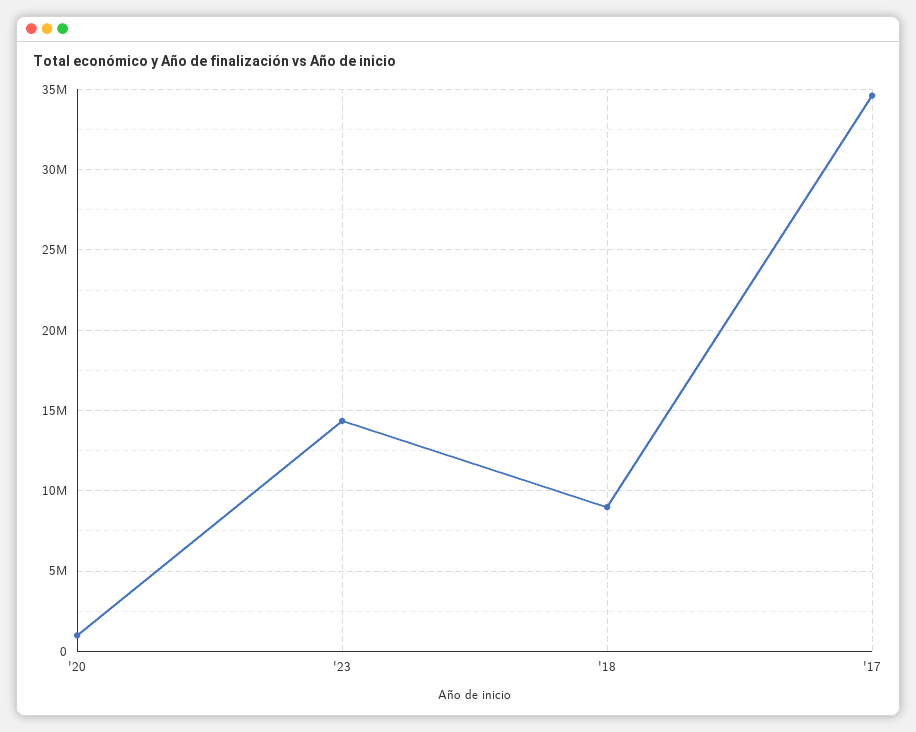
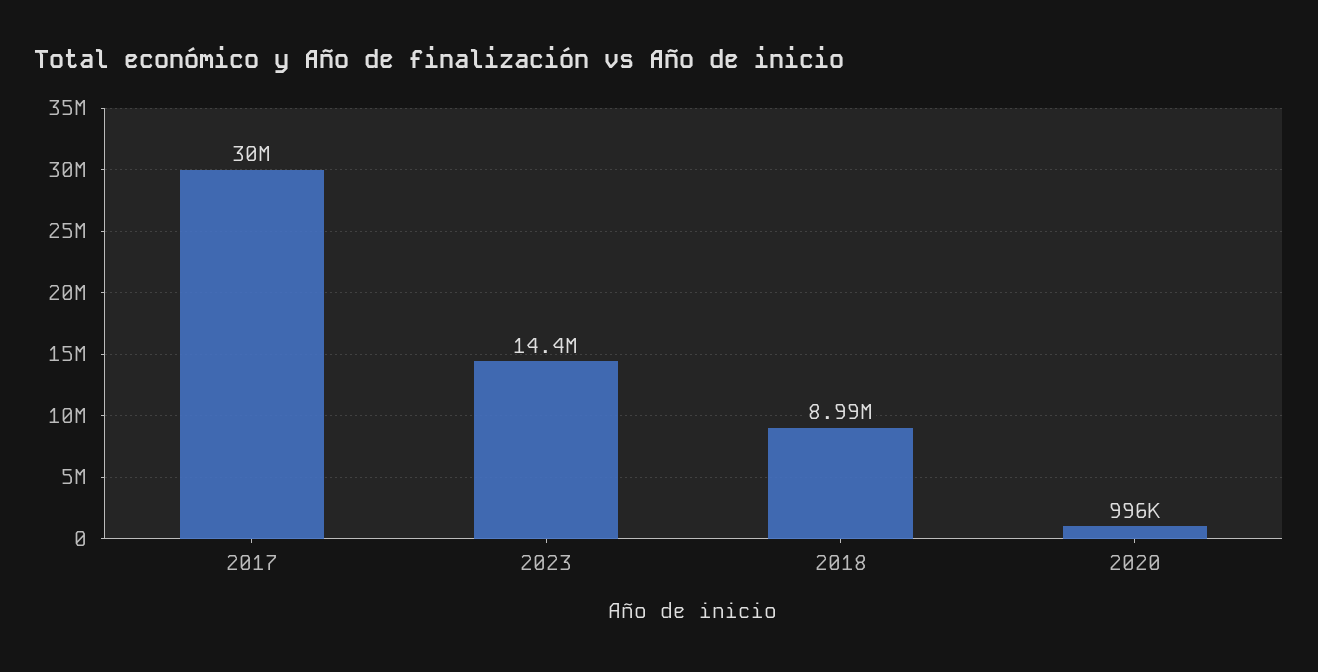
  {
    "'20": 996000,
    "'23": 14400000,
    "'18": 8990000,
-   "'17": 34500000
+   "'17": 30000000
  }

